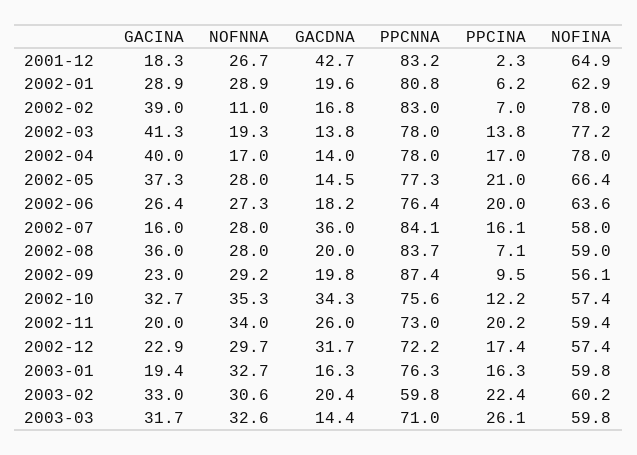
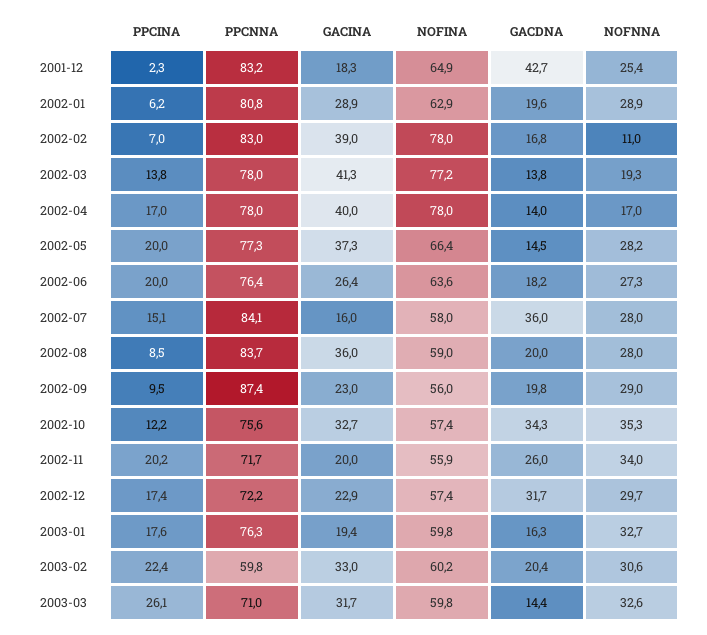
  {
    "GACINA": {
      "2001-12": 18.3,
      "2002-01": 28.9,
      "2002-02": 39,
      "2002-03": 41.3,
      "2002-04": 40,
      "2002-05": 37.3,
      "2002-06": 26.4,
      "2002-07": 16,
      "2002-08": 36,
      "2002-09": 23,
      "2002-10": 32.7,
      "2002-11": 20,
      "2002-12": 22.9,
      "2003-01": 19.4,
      "2003-02": 33,
      "2003-03": 31.7
    },
    "NOFNNA": {
-     "2001-12": 26.7,
+     "2001-12": 25.4,
      "2002-01": 28.9,
      "2002-02": 11,
      "2002-03": 19.3,
      "2002-04": 17,
-     "2002-05": 28,
+     "2002-05": 28.2,
      "2002-06": 27.3,
      "2002-07": 28,
      "2002-08": 28,
-     "2002-09": 29.2,
+     "2002-09": 29,
      "2002-10": 35.3,
      "2002-11": 34,
      "2002-12": 29.7,
      "2003-01": 32.7,
      "2003-02": 30.6,
      "2003-03": 32.6
    },
    "GACDNA": {
      "2001-12": 42.7,
      "2002-01": 19.6,
      "2002-02": 16.8,
      "2002-03": 13.8,
      "2002-04": 14,
      "2002-05": 14.5,
      "2002-06": 18.2,
      "2002-07": 36,
      "2002-08": 20,
      "2002-09": 19.8,
      "2002-10": 34.3,
      "2002-11": 26,
      "2002-12": 31.7,
      "2003-01": 16.3,
      "2003-02": 20.4,
      "2003-03": 14.4
    },
    "PPCNNA": {
      "2001-12": 83.2,
      "2002-01": 80.8,
      "2002-02": 83,
      "2002-03": 78,
      "2002-04": 78,
      "2002-05": 77.3,
      "2002-06": 76.4,
      "2002-07": 84.1,
      "2002-08": 83.7,
      "2002-09": 87.4,
      "2002-10": 75.6,
-     "2002-11": 73,
+     "2002-11": 71.7,
      "2002-12": 72.2,
      "2003-01": 76.3,
      "2003-02": 59.8,
      "2003-03": 71
    },
    "PPCINA": {
      "2001-12": 2.3,
      "2002-01": 6.2,
      "2002-02": 7,
      "2002-03": 13.8,
      "2002-04": 17,
-     "2002-05": 21,
+     "2002-05": 20,
      "2002-06": 20,
-     "2002-07": 16.1,
+     "2002-07": 15.1,
-     "2002-08": 7.1,
+     "2002-08": 8.5,
      "2002-09": 9.5,
      "2002-10": 12.2,
      "2002-11": 20.2,
      "2002-12": 17.4,
-     "2003-01": 16.3,
+     "2003-01": 17.6,
      "2003-02": 22.4,
      "2003-03": 26.1
    },
    "NOFINA": {
      "2001-12": 64.9,
      "2002-01": 62.9,
      "2002-02": 78,
      "2002-03": 77.2,
      "2002-04": 78,
      "2002-05": 66.4,
      "2002-06": 63.6,
      "2002-07": 58,
      "2002-08": 59,
-     "2002-09": 56.1,
+     "2002-09": 56,
      "2002-10": 57.4,
-     "2002-11": 59.4,
+     "2002-11": 55.9,
      "2002-12": 57.4,
      "2003-01": 59.8,
      "2003-02": 60.2,
      "2003-03": 59.8
    }
  }

